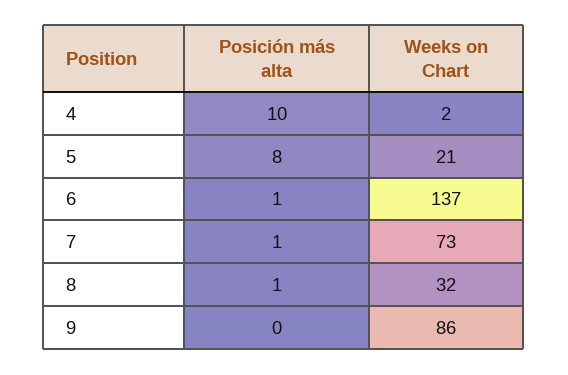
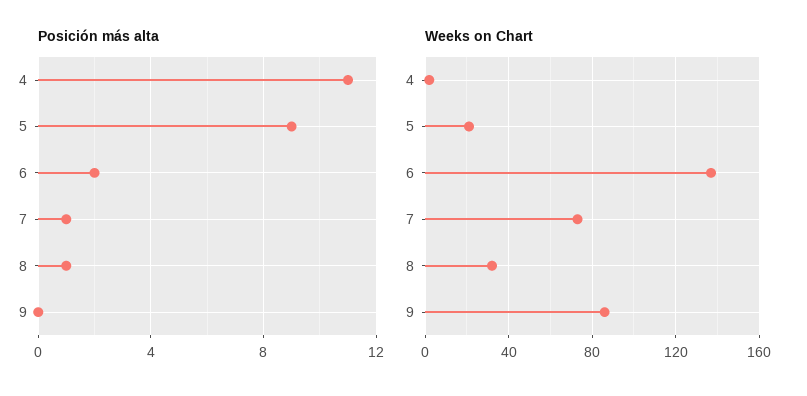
  {
    "Posición más alta": {
-     "4": 10,
+     "4": 11,
-     "5": 8,
+     "5": 9,
-     "6": 1,
+     "6": 2,
      "7": 1,
      "8": 1,
      "9": 0
    },
    "Weeks on Chart": {
      "4": 2,
      "5": 21,
      "6": 137,
      "7": 73,
      "8": 32,
      "9": 86
    }
  }

